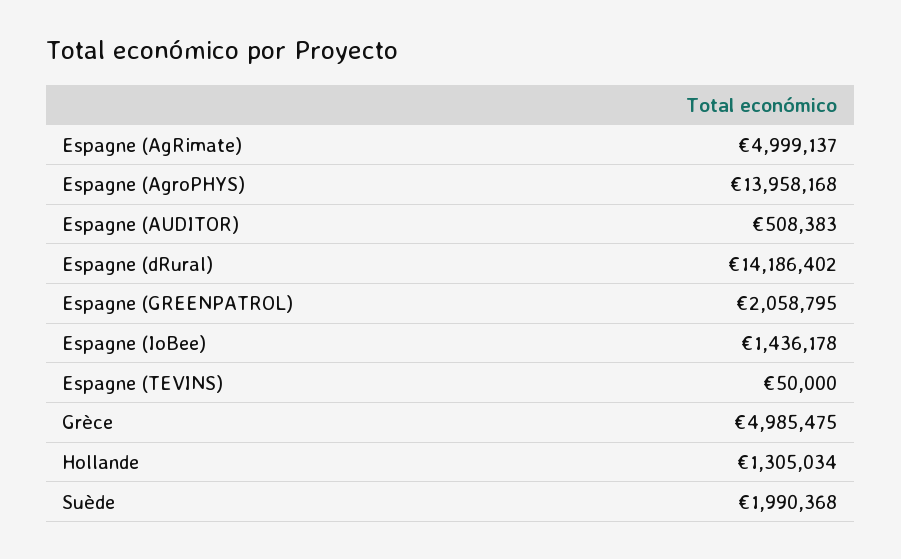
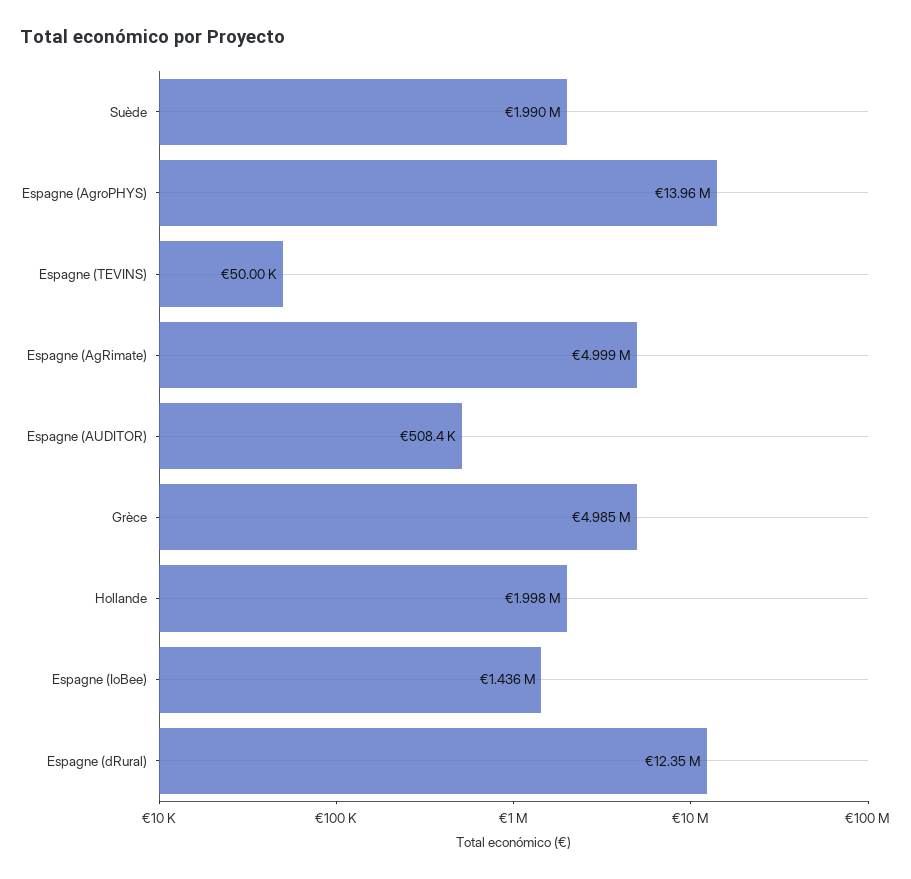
  {
    "Espagne (AgRimate)": 4999137,
    "Espagne (AgroPHYS)": 13958168,
    "Espagne (AUDITOR)": 508383,
-   "Espagne (dRural)": 14186402,
+   "Espagne (dRural)": 12350000,
-   "Espagne (GREENPATROL)": 2058795,
    "Espagne (IoBee)": 1436178,
    "Espagne (TEVINS)": 50000,
    "Grèce": 4985475,
-   "Hollande": 1305034,
+   "Hollande": 1998000,
    "Suède": 1990368
  }

